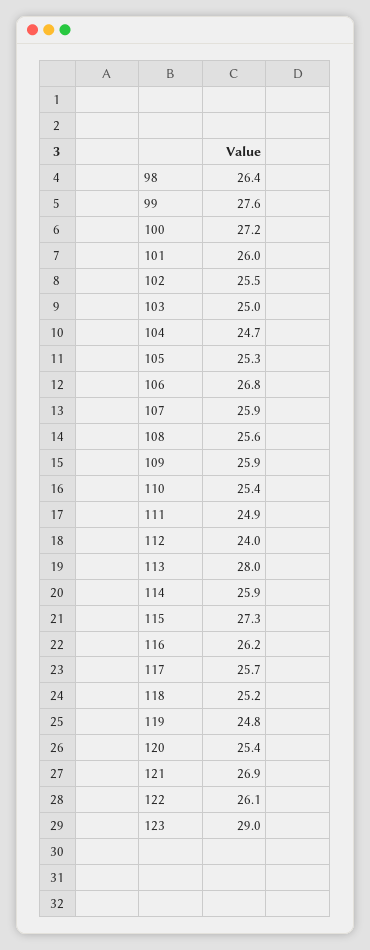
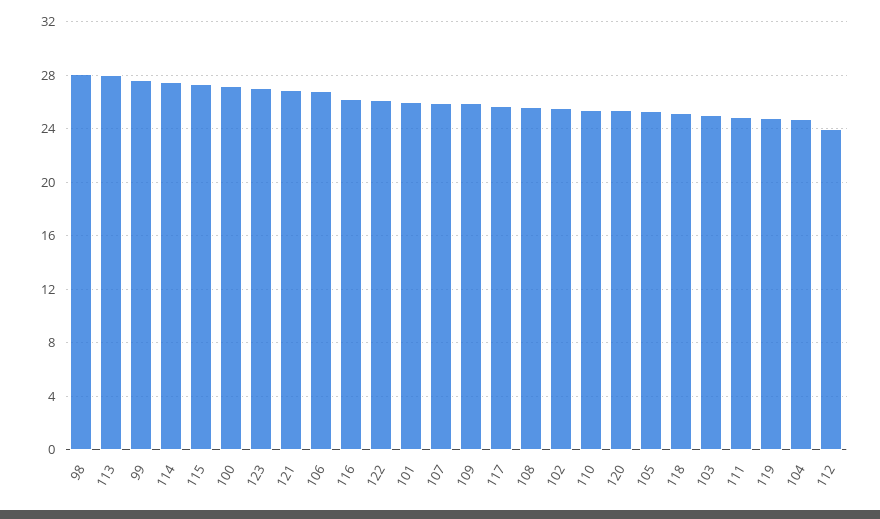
  {
-   "98": 26.4,
+   "98": 28,
    "99": 27.6,
    "100": 27.2,
    "101": 26,
    "102": 25.5,
    "103": 25,
    "104": 24.7,
    "105": 25.3,
    "106": 26.8,
    "107": 25.9,
    "108": 25.6,
    "109": 25.9,
    "110": 25.4,
    "111": 24.9,
    "112": 24,
    "113": 28,
-   "114": 25.9,
+   "114": 27.5,
    "115": 27.3,
    "116": 26.2,
    "117": 25.7,
    "118": 25.2,
    "119": 24.8,
    "120": 25.4,
    "121": 26.9,
    "122": 26.1,
-   "123": 29
+   "123": 27
  }

